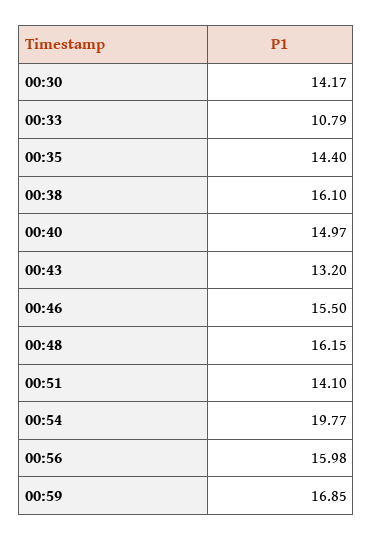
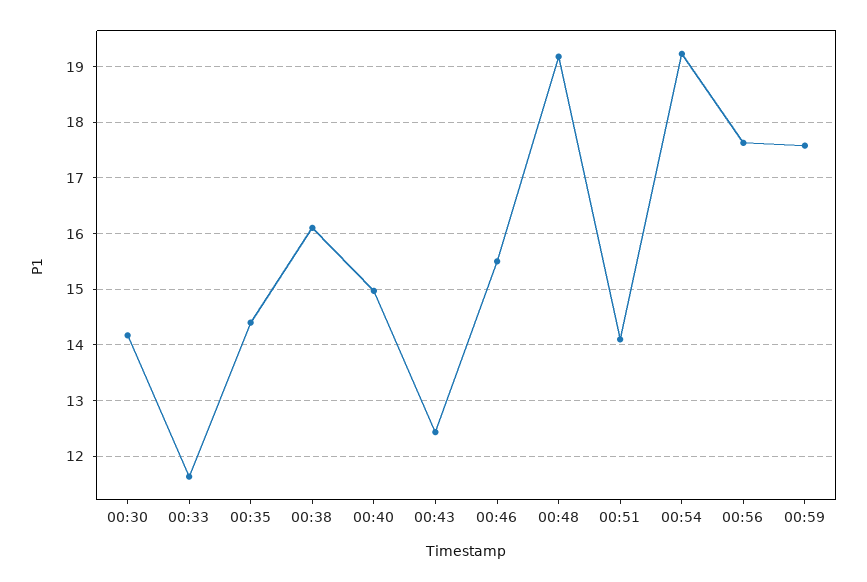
  {
    "00:30": 14.17,
-   "00:33": 10.79,
+   "00:33": 11.6,
    "00:35": 14.4,
    "00:38": 16.1,
    "00:40": 14.97,
-   "00:43": 13.2,
+   "00:43": 12.4,
    "00:46": 15.5,
-   "00:48": 16.15,
+   "00:48": 19.2,
    "00:51": 14.1,
-   "00:54": 19.77,
+   "00:54": 19.2,
-   "00:56": 15.98,
+   "00:56": 17.6,
-   "00:59": 16.85
+   "00:59": 17.6
  }

